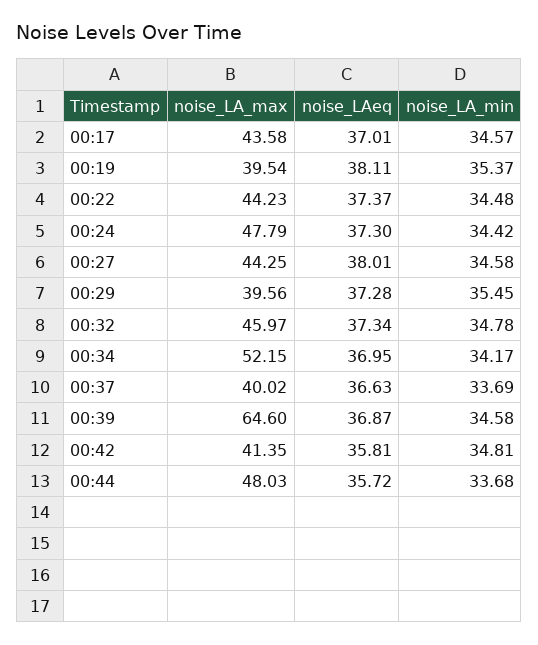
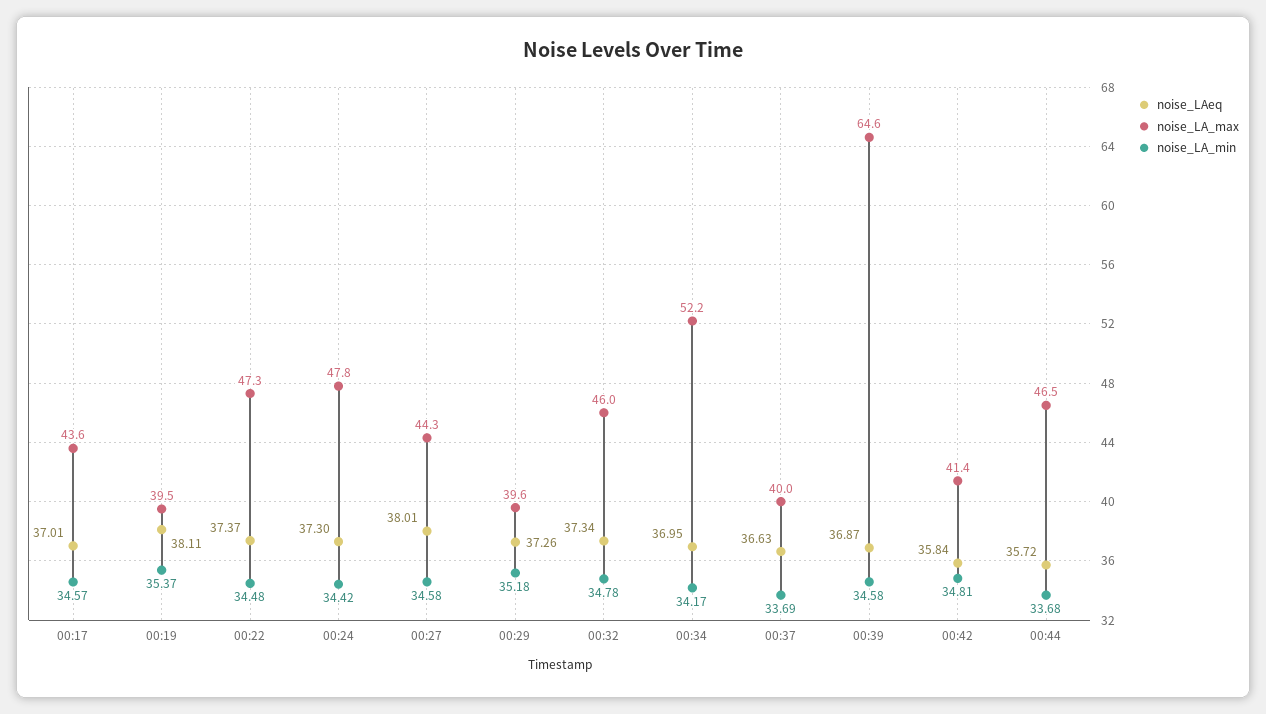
  {
    "noise_LA_max": {
      "00:17": 43.58,
      "00:19": 39.54,
-     "00:22": 44.23,
+     "00:22": 47.3,
      "00:24": 47.79,
      "00:27": 44.25,
      "00:29": 39.56,
      "00:32": 45.97,
      "00:34": 52.15,
      "00:37": 40.02,
      "00:39": 64.6,
      "00:42": 41.35,
-     "00:44": 48.03
+     "00:44": 46.5
    },
    "noise_LAeq": {
      "00:17": 37.01,
      "00:19": 38.11,
      "00:22": 37.37,
      "00:24": 37.3,
      "00:27": 38.01,
-     "00:29": 37.28,
+     "00:29": 37.26,
      "00:32": 37.34,
      "00:34": 36.95,
      "00:37": 36.63,
      "00:39": 36.87,
-     "00:42": 35.81,
+     "00:42": 35.84,
      "00:44": 35.72
    },
    "noise_LA_min": {
      "00:17": 34.57,
      "00:19": 35.37,
      "00:22": 34.48,
      "00:24": 34.42,
      "00:27": 34.58,
-     "00:29": 35.45,
+     "00:29": 35.18,
      "00:32": 34.78,
      "00:34": 34.17,
      "00:37": 33.69,
      "00:39": 34.58,
      "00:42": 34.81,
      "00:44": 33.68
    }
  }

